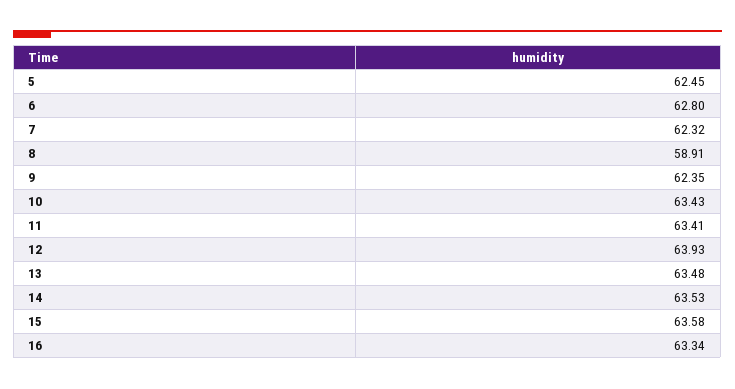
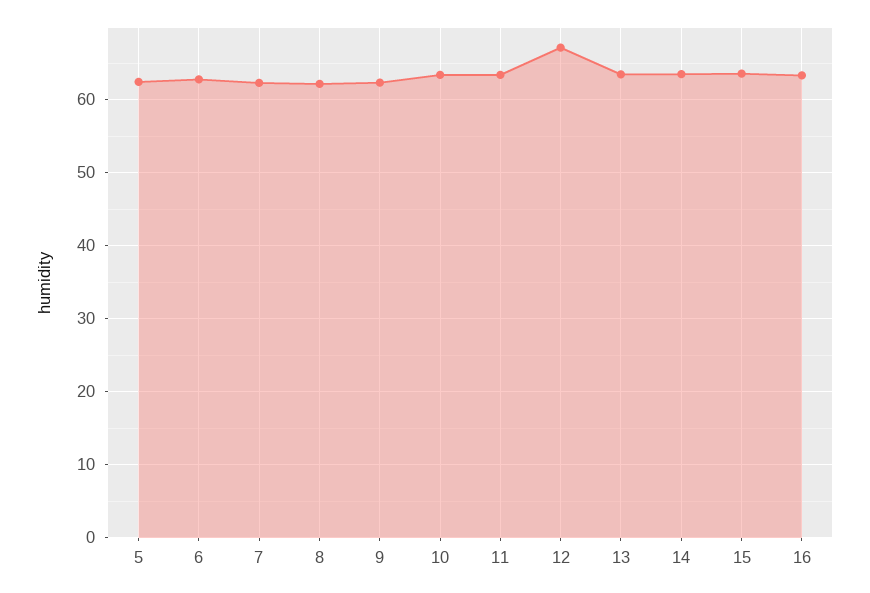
  {
    "5": 62.45,
    "6": 62.8,
    "7": 62.32,
-   "8": 58.91,
+   "8": 62,
    "9": 62.35,
    "10": 63.43,
    "11": 63.41,
-   "12": 63.93,
+   "12": 67,
    "13": 63.48,
    "14": 63.53,
    "15": 63.58,
    "16": 63.34
  }

